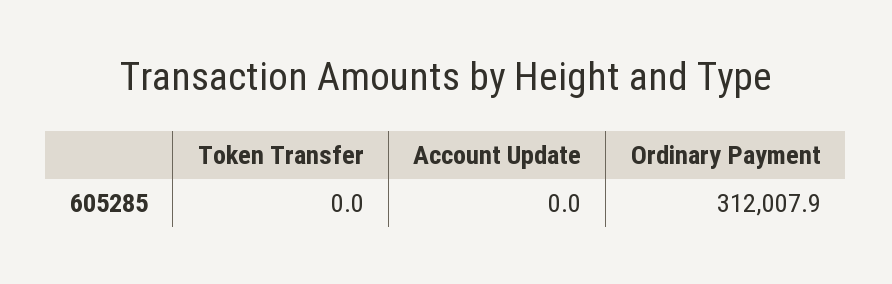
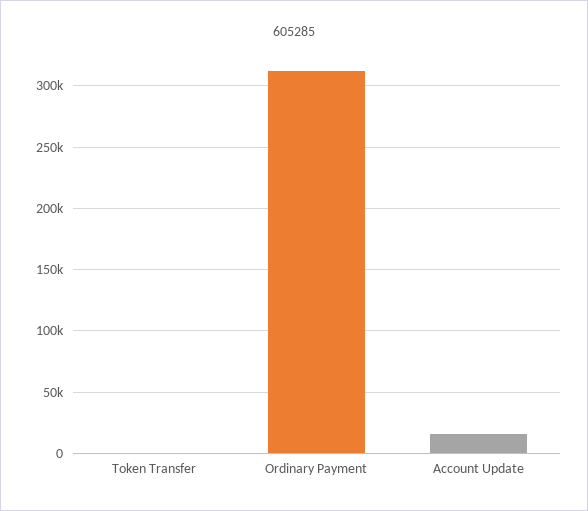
  {
    "Token Transfer": 0,
-   "Account Update": 0,
+   "Account Update": 15000,
    "Ordinary Payment": 312007.9
  }

